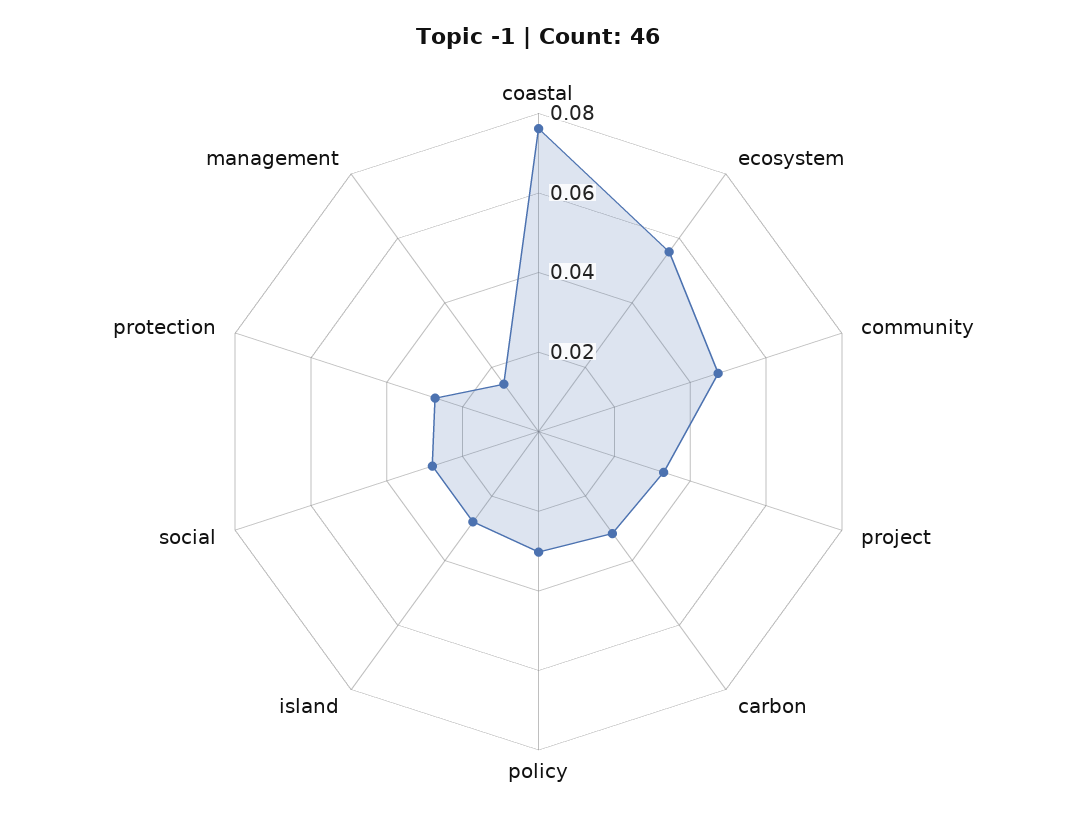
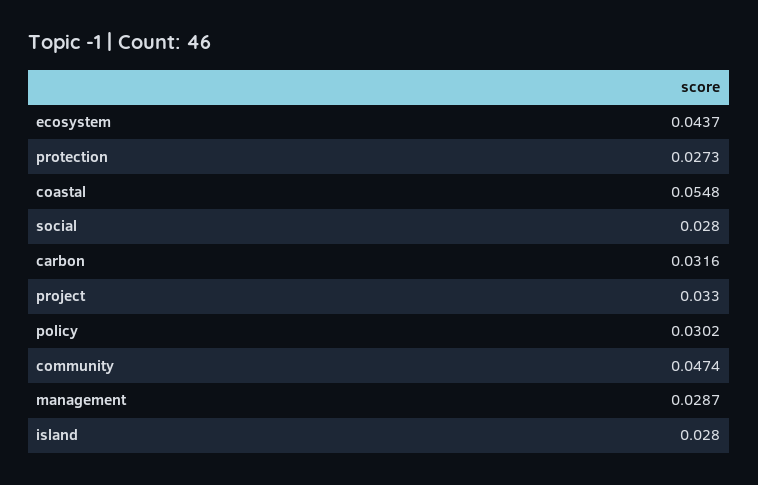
  {
-   "coastal": 0.075,
+   "coastal": 0.0548,
-   "ecosystem": 0.055,
+   "ecosystem": 0.0437,
    "community": 0.0474,
    "project": 0.033,
    "carbon": 0.0316,
    "policy": 0.0302,
    "island": 0.028,
    "social": 0.028,
    "protection": 0.0273,
-   "management": 0.015
+   "management": 0.0287
  }

